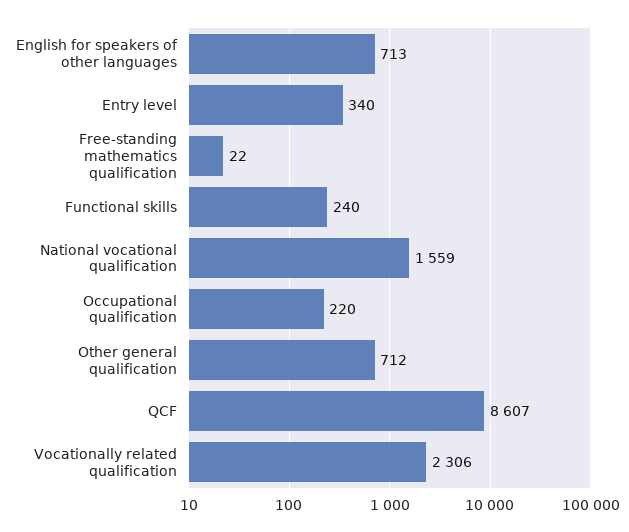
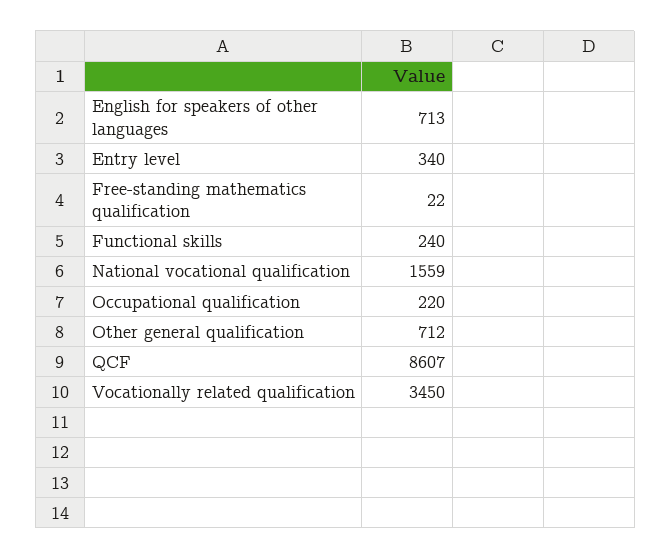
  {
    "English for speakers of other languages": 713,
    "Entry level": 340,
    "Free-standing mathematics qualification": 22,
    "Functional skills": 240,
    "National vocational qualification": 1559,
    "Occupational qualification": 220,
    "Other general qualification": 712,
    "QCF": 8607,
-   "Vocationally related qualification": 2306
+   "Vocationally related qualification": 3450
  }

